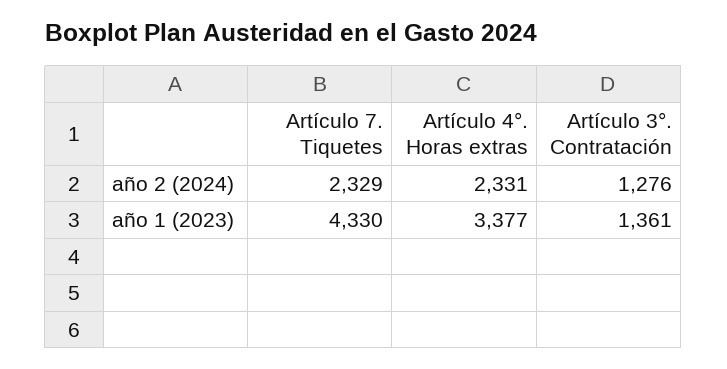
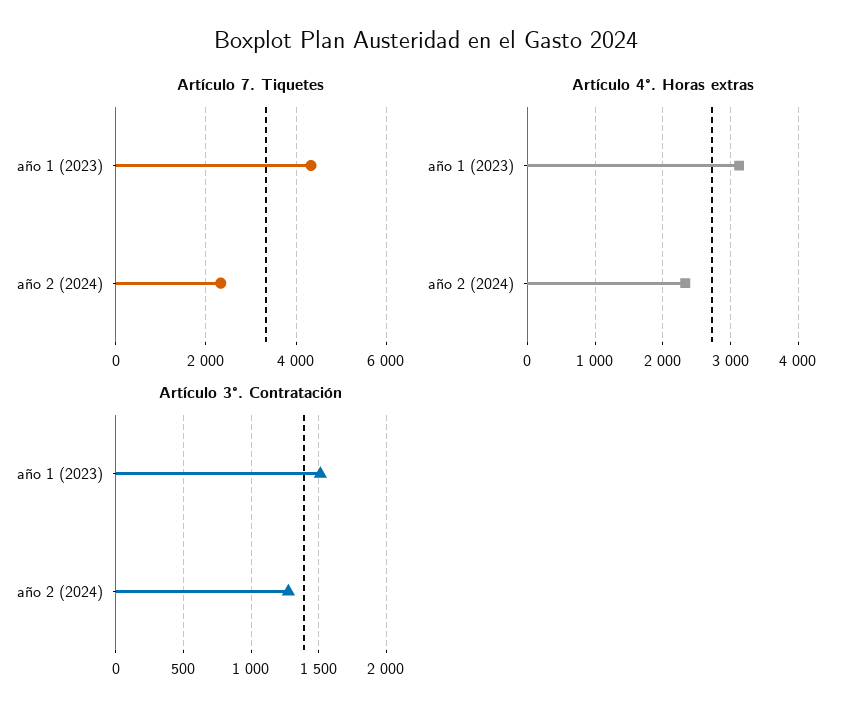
  {
    "Artículo 7. Tiquetes": {
      "año 2 (2024)": 2329,
      "año 1 (2023)": 4330
    },
    "Artículo 4°. Horas extras": {
      "año 2 (2024)": 2331,
-     "año 1 (2023)": 3377
+     "año 1 (2023)": 3100
    },
    "Artículo 3°. Contratación": {
      "año 2 (2024)": 1276,
-     "año 1 (2023)": 1361
+     "año 1 (2023)": 1500
    }
  }

